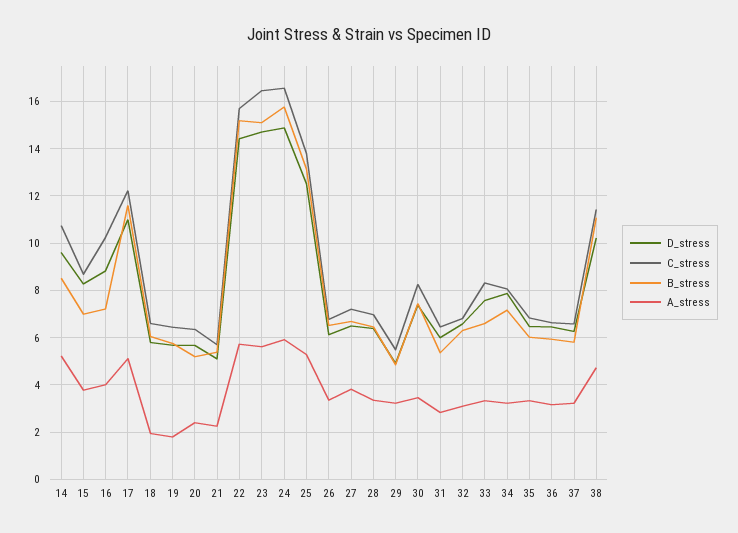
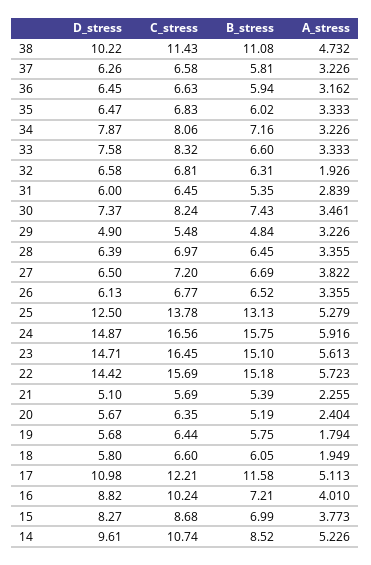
  {
    "D_stress": {
      "14": 9.61,
      "15": 8.27,
      "16": 8.82,
      "17": 10.98,
      "18": 5.8,
      "19": 5.68,
      "20": 5.67,
      "21": 5.1,
      "22": 14.42,
      "23": 14.71,
      "24": 14.87,
      "25": 12.5,
      "26": 6.13,
      "27": 6.5,
      "28": 6.39,
      "29": 4.9,
      "30": 7.37,
      "31": 6,
      "32": 6.58,
      "33": 7.58,
      "34": 7.87,
      "35": 6.47,
      "36": 6.45,
      "37": 6.26,
      "38": 10.22
    },
    "C_stress": {
      "14": 10.74,
      "15": 8.68,
      "16": 10.24,
      "17": 12.21,
      "18": 6.6,
      "19": 6.44,
      "20": 6.35,
      "21": 5.69,
      "22": 15.69,
      "23": 16.45,
      "24": 16.56,
      "25": 13.78,
      "26": 6.77,
      "27": 7.2,
      "28": 6.97,
      "29": 5.48,
      "30": 8.24,
      "31": 6.45,
      "32": 6.81,
      "33": 8.32,
      "34": 8.06,
      "35": 6.83,
      "36": 6.63,
      "37": 6.58,
      "38": 11.43
    },
    "B_stress": {
      "14": 8.52,
      "15": 6.99,
      "16": 7.21,
      "17": 11.58,
      "18": 6.05,
      "19": 5.75,
      "20": 5.19,
      "21": 5.39,
      "22": 15.18,
      "23": 15.1,
      "24": 15.75,
      "25": 13.13,
      "26": 6.52,
      "27": 6.69,
      "28": 6.45,
      "29": 4.84,
      "30": 7.43,
      "31": 5.35,
      "32": 6.31,
      "33": 6.6,
      "34": 7.16,
      "35": 6.02,
      "36": 5.94,
      "37": 5.81,
      "38": 11.08
    },
    "A_stress": {
      "14": 5.226,
      "15": 3.773,
      "16": 4.01,
      "17": 5.113,
      "18": 1.949,
      "19": 1.794,
      "20": 2.404,
      "21": 2.255,
      "22": 5.723,
      "23": 5.613,
      "24": 5.916,
      "25": 5.279,
      "26": 3.355,
      "27": 3.822,
      "28": 3.355,
      "29": 3.226,
      "30": 3.461,
      "31": 2.839,
-     "32": 3,
+     "32": 1.926,
      "33": 3.333,
      "34": 3.226,
      "35": 3.333,
      "36": 3.162,
      "37": 3.226,
      "38": 4.732
    }
  }

